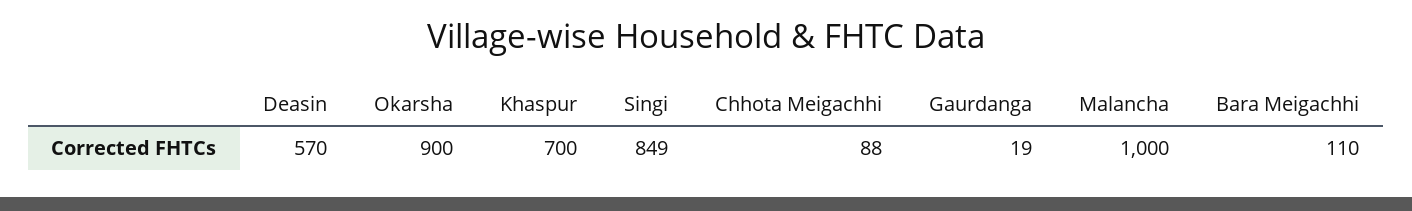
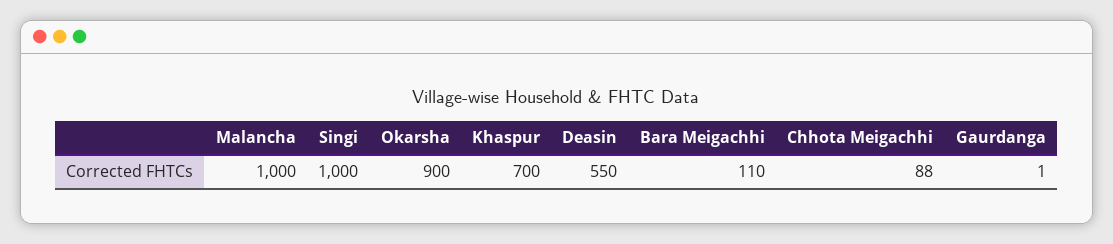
  {
-   "Deasin": 570,
+   "Deasin": 550,
    "Okarsha": 900,
    "Khaspur": 700,
-   "Singi": 849,
+   "Singi": 1000,
    "Chhota Meigachhi": 88,
-   "Gaurdanga": 19,
+   "Gaurdanga": 1,
    "Malancha": 1000,
    "Bara Meigachhi": 110
  }

